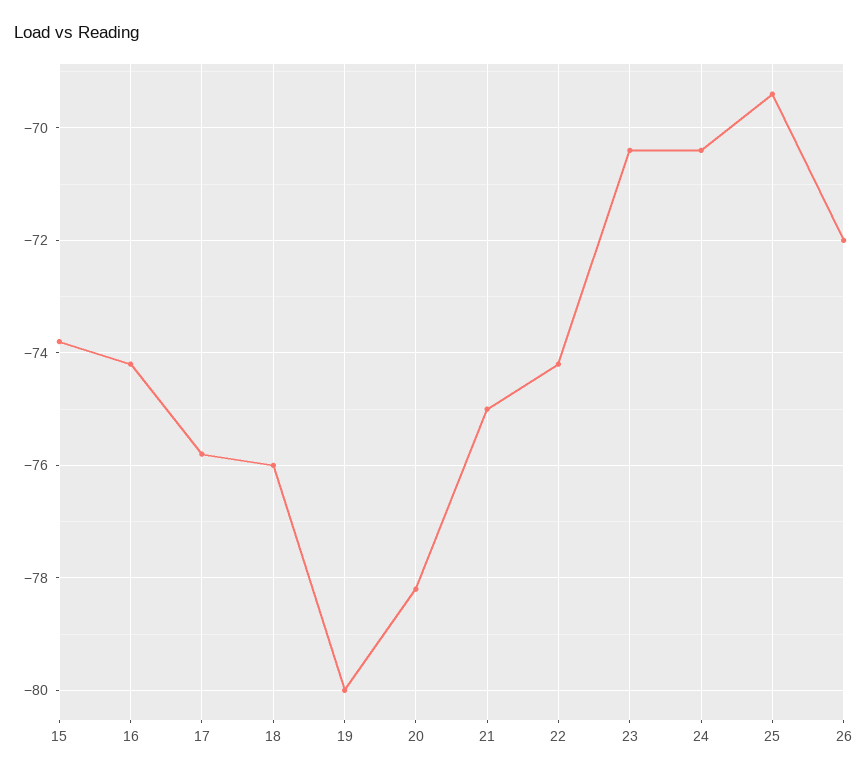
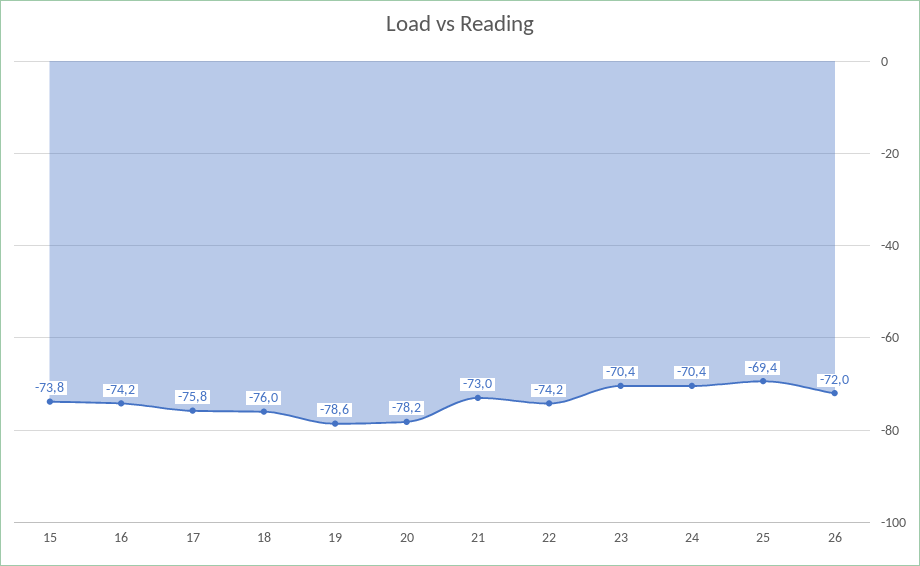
  {
    "15": -73.8,
    "16": -74.2,
    "17": -75.8,
    "18": -76,
-   "19": -80,
+   "19": -78.6,
    "20": -78.2,
-   "21": -75,
+   "21": -73,
    "22": -74.2,
    "23": -70.4,
    "24": -70.4,
    "25": -69.4,
    "26": -72
  }

